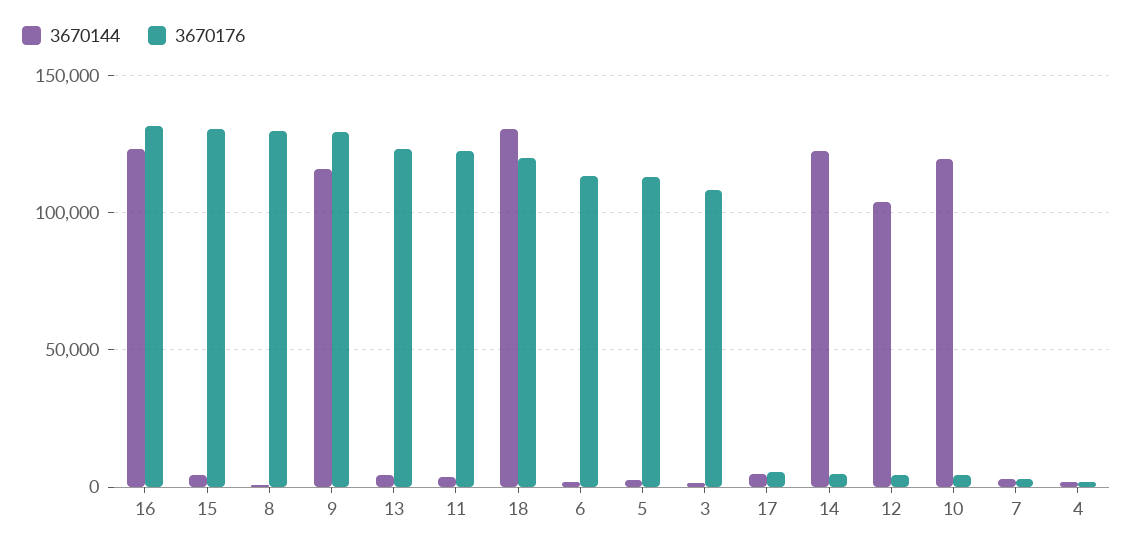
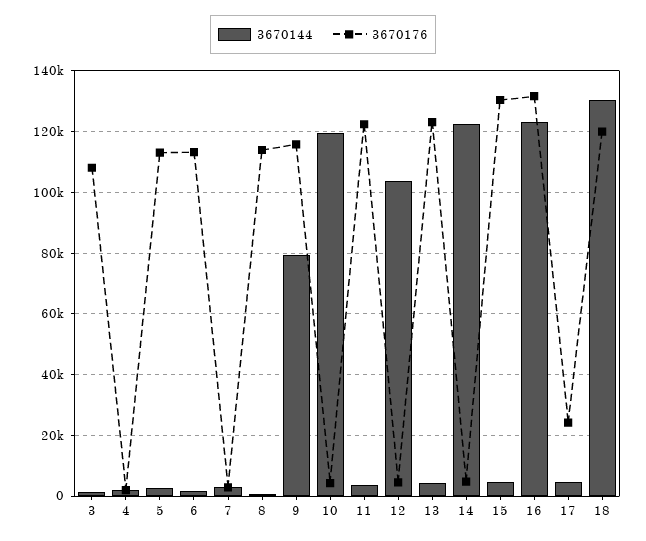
  {
    "3670144": {
      "16": 124000,
      "15": 4000,
      "8": 0,
-     "9": 115000,
+     "9": 80000,
      "13": 4000,
      "11": 4000,
      "18": 130000,
      "6": 2000,
      "5": 2000,
      "3": 2000,
      "17": 4000,
      "14": 122000,
      "12": 104000,
      "10": 120000,
      "7": 2000,
      "4": 2000
    },
    "3670176": {
      "16": 132000,
      "15": 130000,
-     "8": 130000,
+     "8": 114000,
-     "9": 130000,
+     "9": 116000,
      "13": 124000,
      "11": 122000,
      "18": 120000,
      "6": 114000,
      "5": 114000,
      "3": 108000,
-     "17": 5000,
+     "17": 24000,
      "14": 4000,
      "12": 4000,
      "10": 4000,
      "7": 2000,
      "4": 2000
    }
  }

